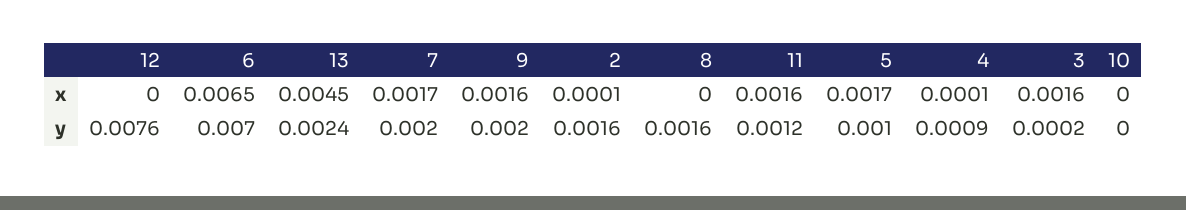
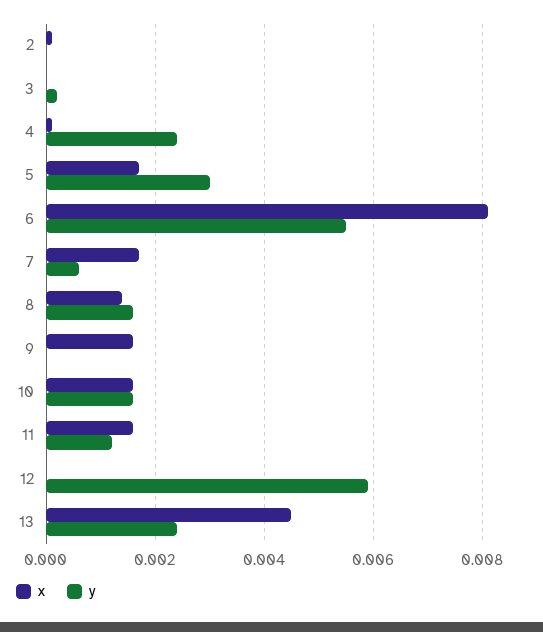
  {
    "x": {
      "12": 0,
-     "6": 0.0065,
+     "6": 0.008,
      "13": 0.0045,
      "7": 0.0017,
      "9": 0.0016,
      "2": 0.0001,
-     "8": 0,
+     "8": 0.0015,
      "11": 0.0016,
      "5": 0.0017,
      "4": 0.0001,
-     "3": 0.0016,
+     "3": 0,
-     "10": 0
+     "10": 0.0015
    },
    "y": {
-     "12": 0.0076,
+     "12": 0.006,
-     "6": 0.007,
+     "6": 0.0055,
      "13": 0.0024,
-     "7": 0.002,
+     "7": 0.0005,
-     "9": 0.002,
+     "9": 0,
-     "2": 0.0016,
+     "2": 0,
      "8": 0.0016,
      "11": 0.0012,
-     "5": 0.001,
+     "5": 0.003,
-     "4": 0.0009,
+     "4": 0.0025,
      "3": 0.0002,
-     "10": 0
+     "10": 0.0015
    }
  }

